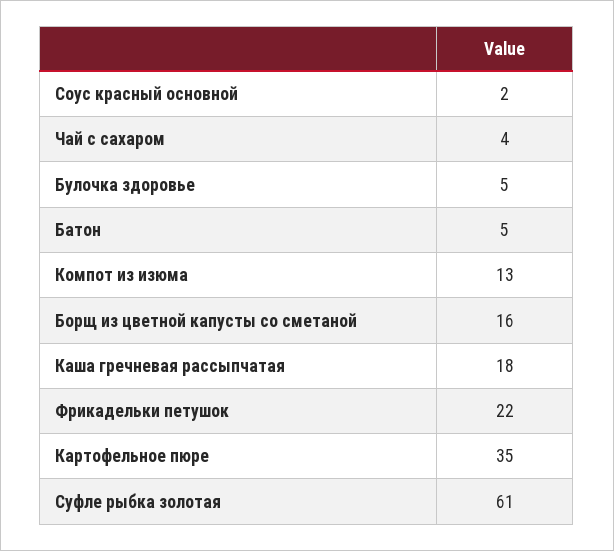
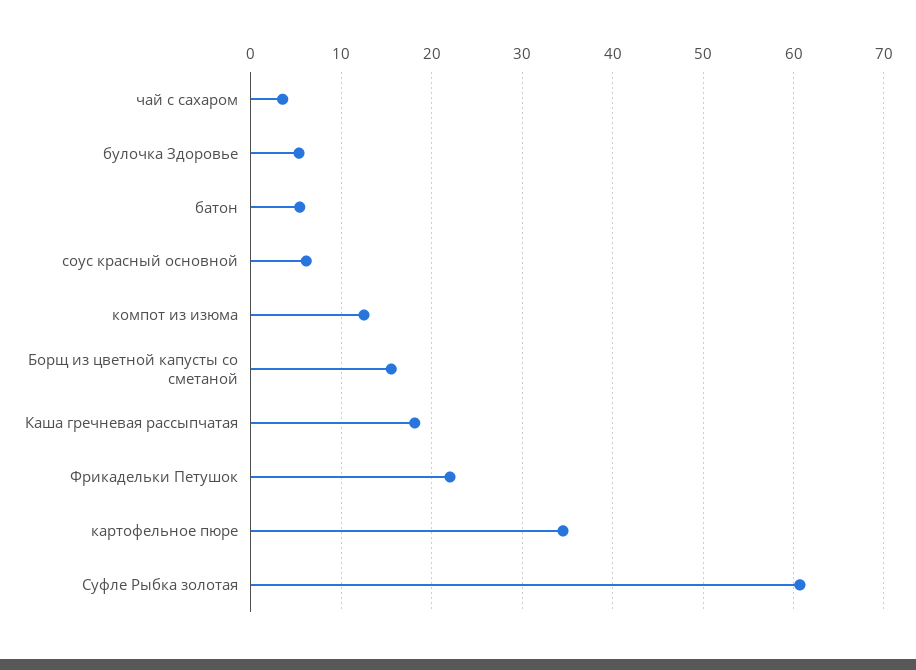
  {
-   "Соус красный основной": 2,
+   "Соус красный основной": 6,
    "Чай с сахаром": 4,
    "Булочка здоровье": 5,
    "Батон": 5,
    "Компот из изюма": 13,
    "Борщ из цветной капусты со сметаной": 16,
    "Каша гречневая рассыпчатая": 18,
    "Фрикадельки петушок": 22,
    "Картофельное пюре": 35,
    "Суфле рыбка золотая": 61
  }

